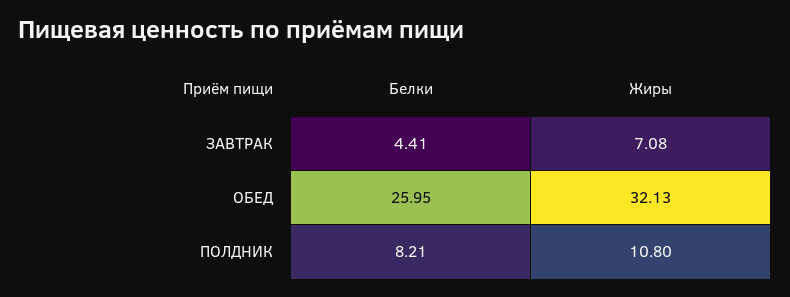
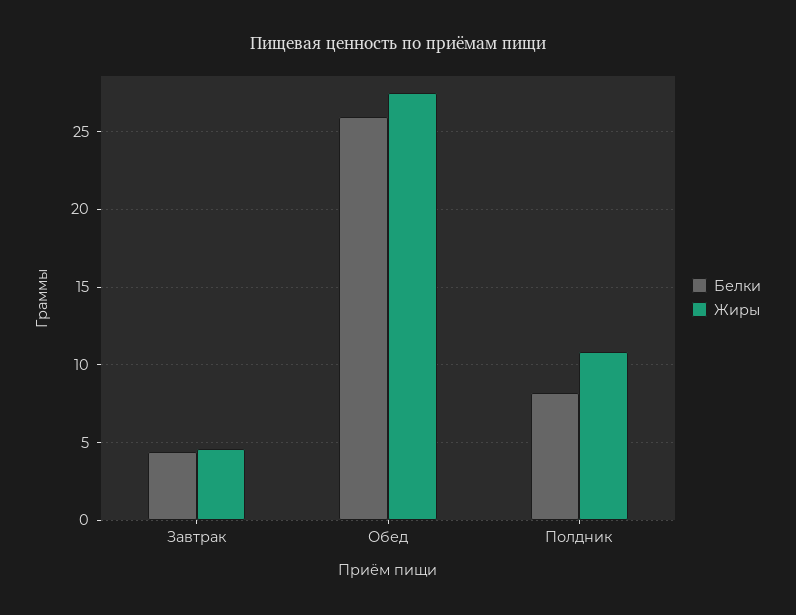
  {
    "Белки": {
      "ЗАВТРАК": 4.41,
      "ОБЕД": 25.95,
      "ПОЛДНИК": 8.21
    },
    "Жиры": {
-     "ЗАВТРАК": 7.08,
+     "ЗАВТРАК": 4.5,
-     "ОБЕД": 32.13,
+     "ОБЕД": 27.5,
      "ПОЛДНИК": 10.8
    }
  }

